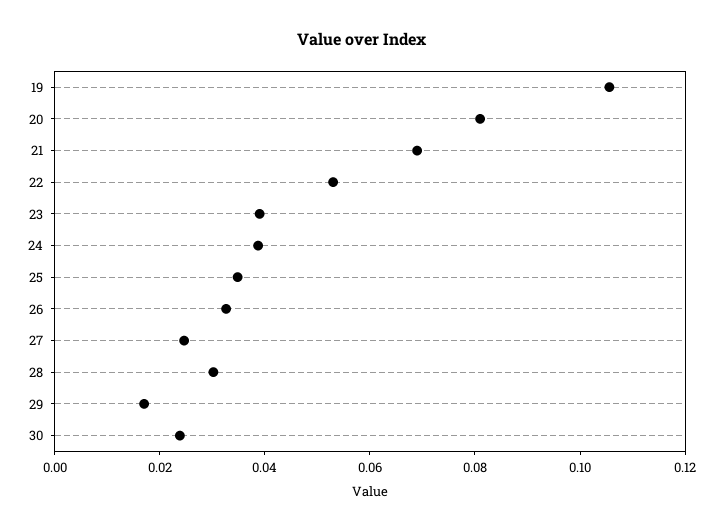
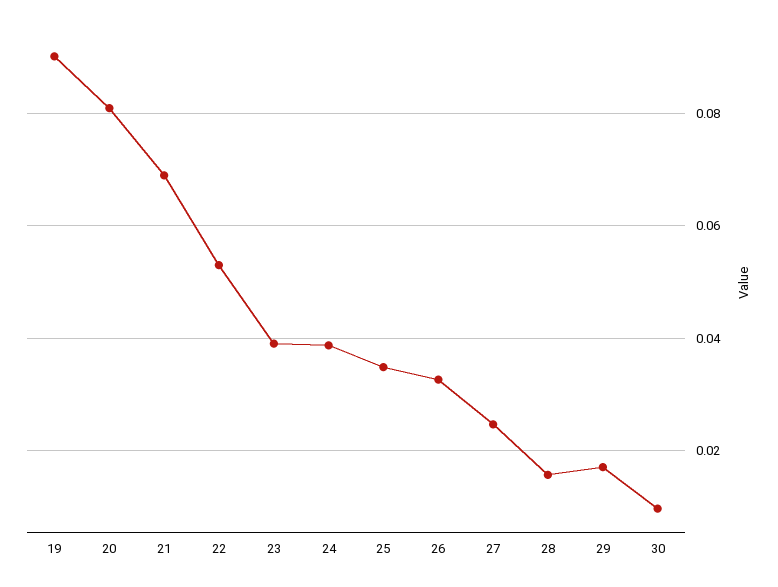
  {
-   "19": 0.105,
+   "19": 0.09,
    "20": 0.082,
    "21": 0.07,
    "22": 0.054,
    "23": 0.04,
    "24": 0.038,
    "25": 0.034,
    "26": 0.032,
    "27": 0.024,
-   "28": 0.03,
+   "28": 0.016,
    "29": 0.018,
-   "30": 0.025
+   "30": 0.01
  }

